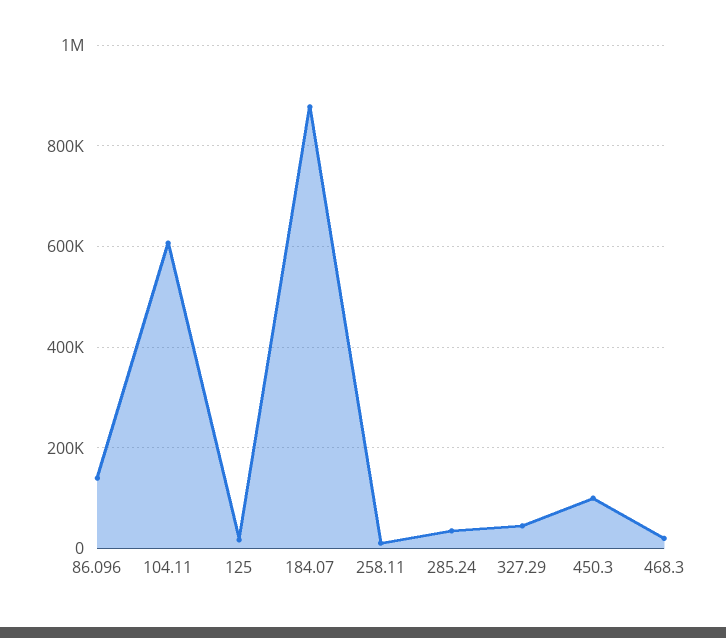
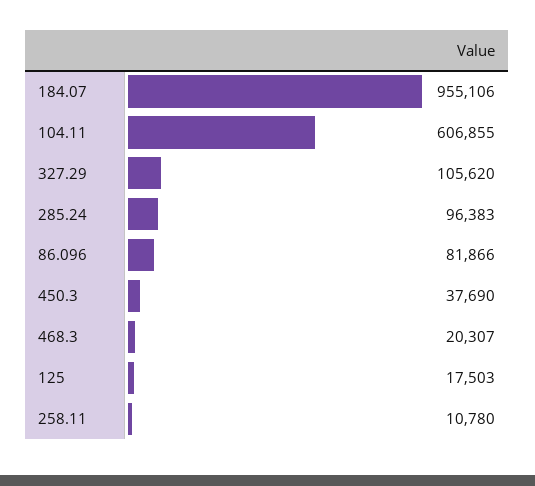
  {
-   "86.096": 140000,
+   "86.096": 81866,
    "104.11": 606855,
    "125": 17503,
-   "184.07": 880000,
+   "184.07": 955106,
    "258.11": 10780,
-   "285.24": 40000,
+   "285.24": 96383,
-   "327.29": 40000,
+   "327.29": 105620,
-   "450.3": 100000,
+   "450.3": 37690,
    "468.3": 20307
  }

